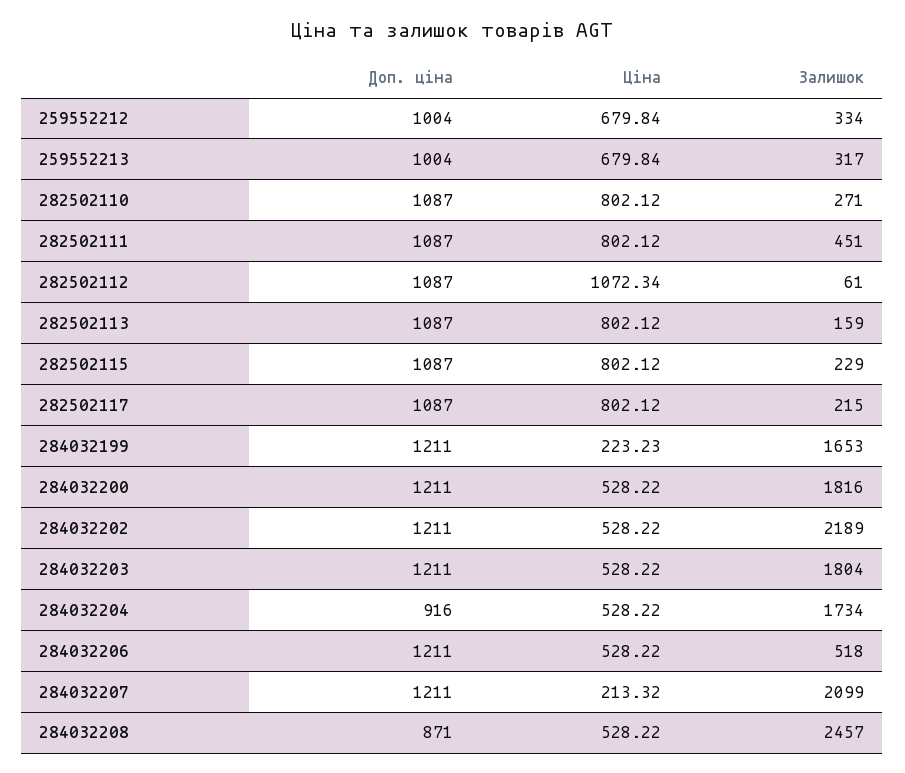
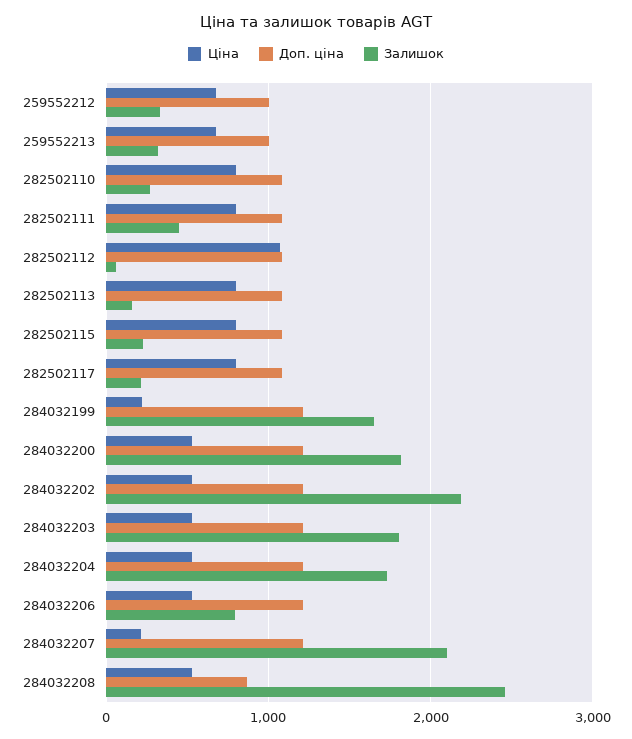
  {
    "Доп. ціна": {
      "259552212": 1004,
      "259552213": 1004,
      "282502110": 1087,
      "282502111": 1087,
      "282502112": 1087,
      "282502113": 1087,
      "282502115": 1087,
      "282502117": 1087,
      "284032199": 1211,
      "284032200": 1211,
      "284032202": 1211,
      "284032203": 1211,
-     "284032204": 916,
+     "284032204": 1200,
      "284032206": 1211,
      "284032207": 1211,
      "284032208": 871
    },
    "Ціна": {
      "259552212": 679.84,
      "259552213": 679.84,
      "282502110": 802.12,
      "282502111": 802.12,
      "282502112": 1072.34,
      "282502113": 802.12,
      "282502115": 802.12,
      "282502117": 802.12,
      "284032199": 223.23,
      "284032200": 528.22,
      "284032202": 528.22,
      "284032203": 528.22,
      "284032204": 528.22,
      "284032206": 528.22,
      "284032207": 213.32,
      "284032208": 528.22
    },
    "Залишок": {
      "259552212": 334,
      "259552213": 317,
      "282502110": 271,
      "282502111": 451,
      "282502112": 61,
      "282502113": 159,
      "282502115": 229,
      "282502117": 215,
      "284032199": 1653,
      "284032200": 1816,
      "284032202": 2189,
      "284032203": 1804,
      "284032204": 1734,
-     "284032206": 518,
+     "284032206": 800,
      "284032207": 2099,
      "284032208": 2457
    }
  }

